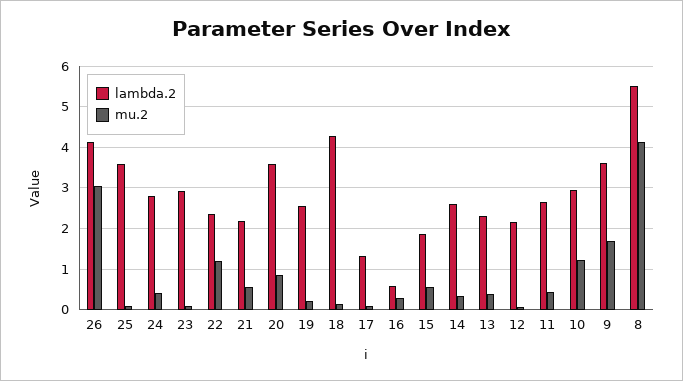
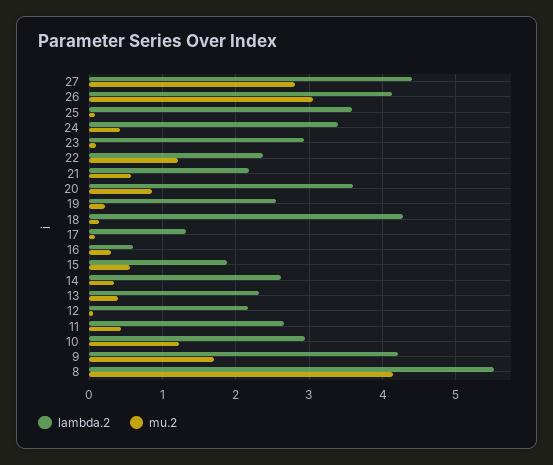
  {
    "lambda.2": {
      "26": 4.1,
      "25": 3.6,
-     "24": 2.8,
+     "24": 3.4,
      "23": 2.9,
      "22": 2.4,
      "21": 2.2,
      "20": 3.6,
      "19": 2.5,
      "18": 4.3,
      "17": 1.3,
      "16": 0.6,
      "15": 1.9,
      "14": 2.6,
      "13": 2.3,
      "12": 2.2,
      "11": 2.7,
      "10": 2.9,
-     "9": 3.6,
+     "9": 4.2,
-     "8": 5.5
+     "8": 5.5,
+     "27": 4.4
    },
    "mu.2": {
      "26": 3,
      "25": 0.1,
      "24": 0.4,
      "23": 0.1,
      "22": 1.2,
      "21": 0.6,
      "20": 0.9,
      "19": 0.2,
      "18": 0.1,
      "17": 0.1,
      "16": 0.3,
      "15": 0.6,
      "14": 0.3,
      "13": 0.4,
      "12": 0.1,
      "11": 0.4,
      "10": 1.2,
      "9": 1.7,
-     "8": 4.1
+     "8": 4.1,
+     "27": 2.8
    }
  }

